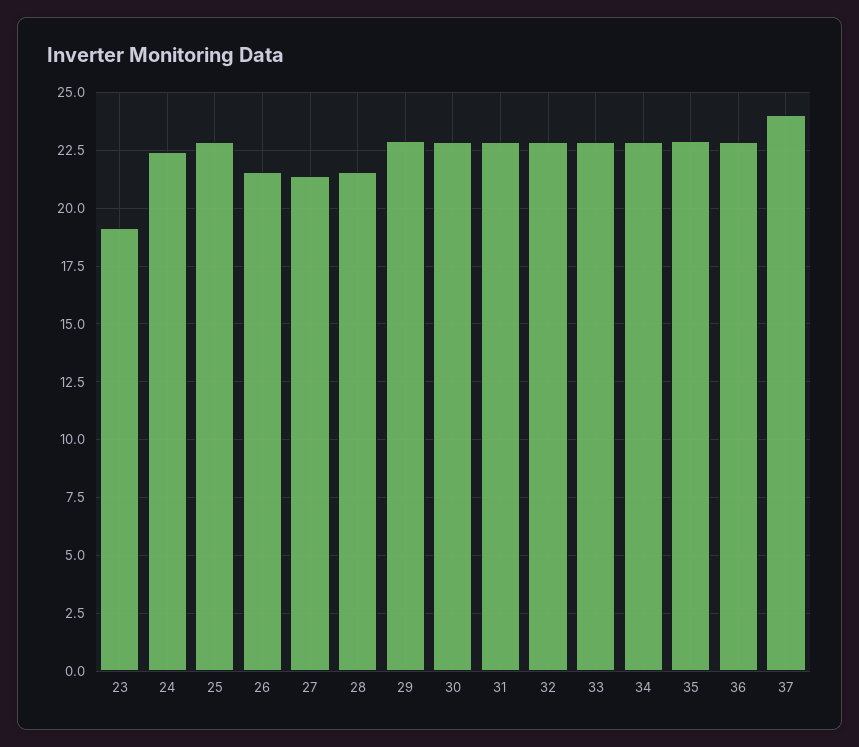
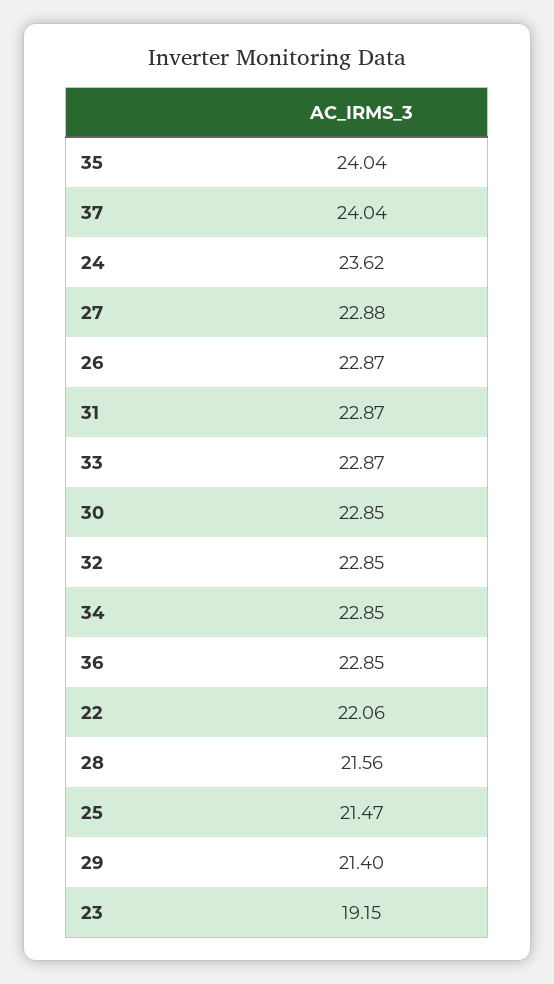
  {
    "23": 19.15,
-   "24": 22.5,
+   "24": 23.62,
-   "25": 23,
+   "25": 21.47,
-   "26": 21.5,
+   "26": 22.87,
-   "27": 21.5,
+   "27": 22.88,
    "28": 21.56,
-   "29": 23,
+   "29": 21.4,
    "30": 22.85,
    "31": 22.87,
    "32": 22.85,
    "33": 22.87,
    "34": 22.85,
-   "35": 23,
+   "35": 24.04,
    "36": 22.85,
-   "37": 24.04
+   "37": 24.04,
+   "22": 22.06
  }

